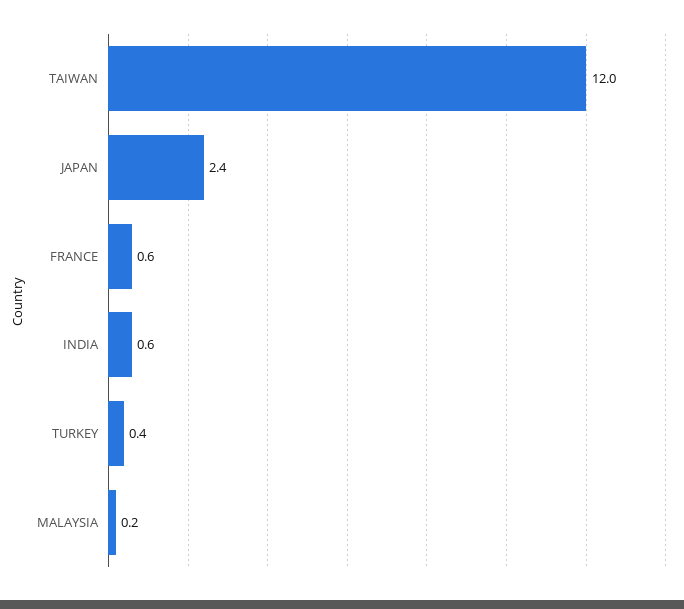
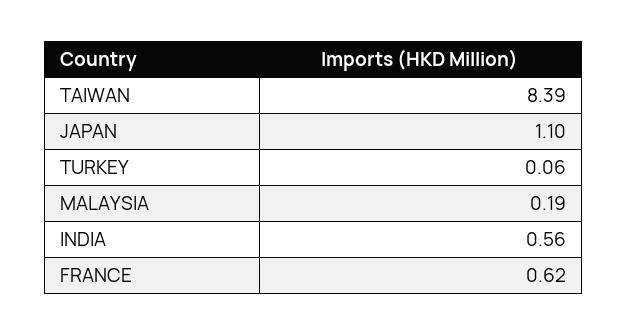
  {
-   "TAIWAN": 12,
+   "TAIWAN": 8.39,
-   "JAPAN": 2.4,
+   "JAPAN": 1.1,
    "FRANCE": 0.62,
    "INDIA": 0.56,
-   "TURKEY": 0.4,
+   "TURKEY": 0.06,
    "MALAYSIA": 0.19
  }

